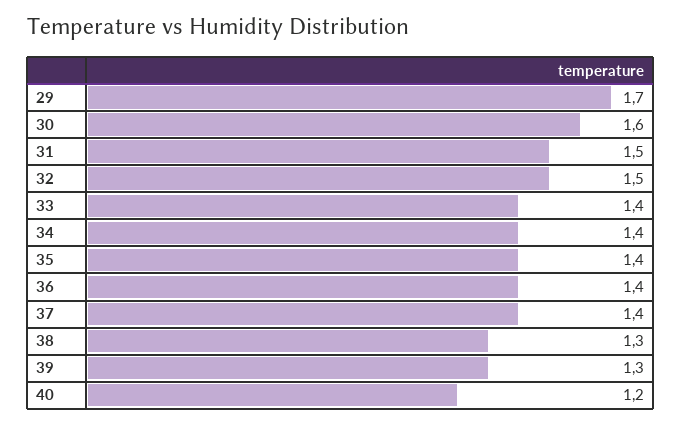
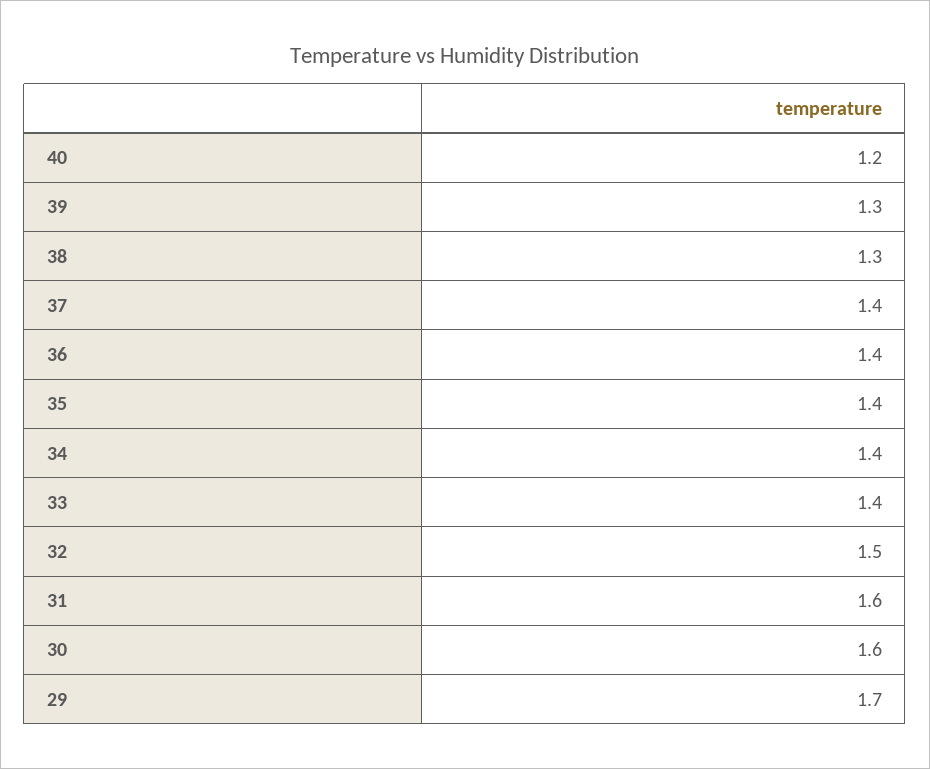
  {
    "29": 1.7,
    "30": 1.6,
-   "31": 1.5,
+   "31": 1.6,
    "32": 1.5,
    "33": 1.4,
    "34": 1.4,
    "35": 1.4,
    "36": 1.4,
    "37": 1.4,
    "38": 1.3,
    "39": 1.3,
    "40": 1.2
  }

